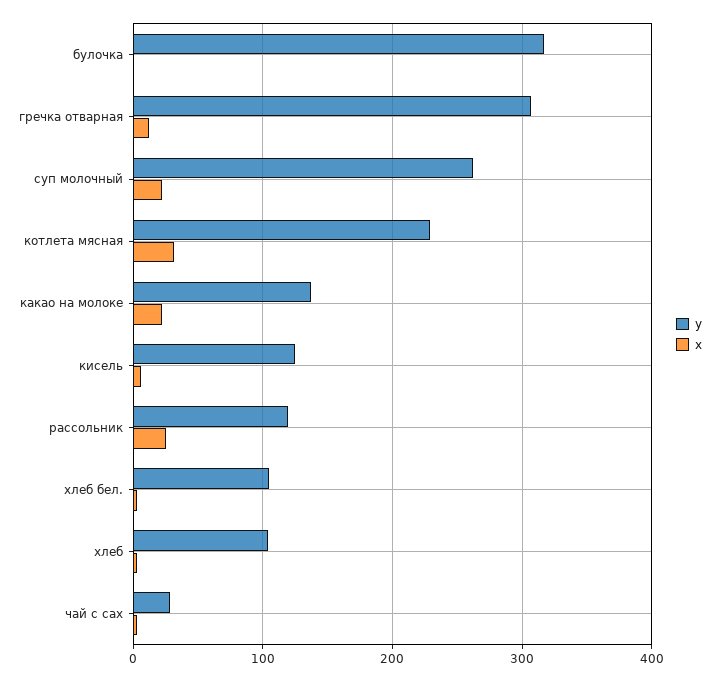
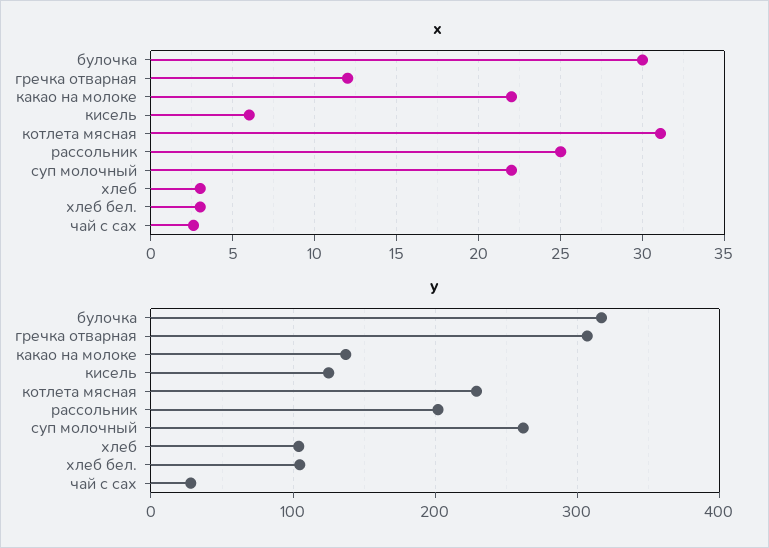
  {
    "y": {
      "булочка": 320,
      "гречка отварная": 310,
      "суп молочный": 260,
      "котлета мясная": 230,
      "какао на молоке": 140,
      "кисель": 130,
-     "рассольник": 120,
+     "рассольник": 200,
      "хлеб бел.": 100,
      "хлеб": 100,
      "чай с сах": 30
    },
    "x": {
-     "булочка": 0,
+     "булочка": 30,
      "гречка отварная": 12,
      "суп молочный": 22,
      "котлета мясная": 31,
      "какао на молоке": 22,
      "кисель": 6,
      "рассольник": 25,
      "хлеб бел.": 3,
      "хлеб": 3,
      "чай с сах": 2.5
    }
  }

